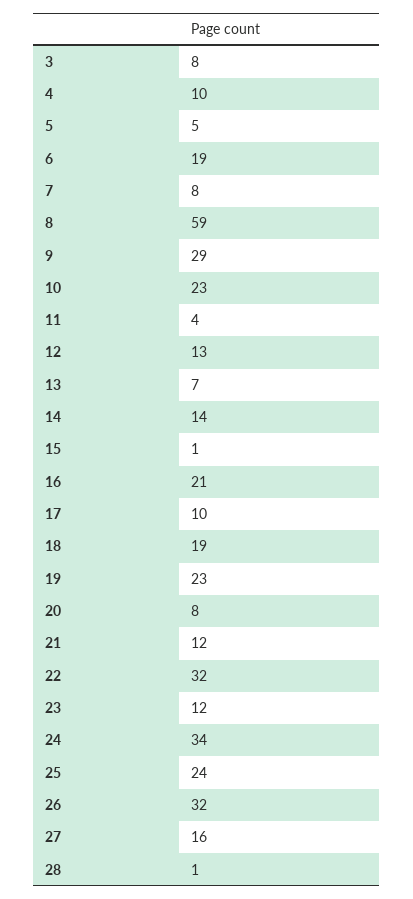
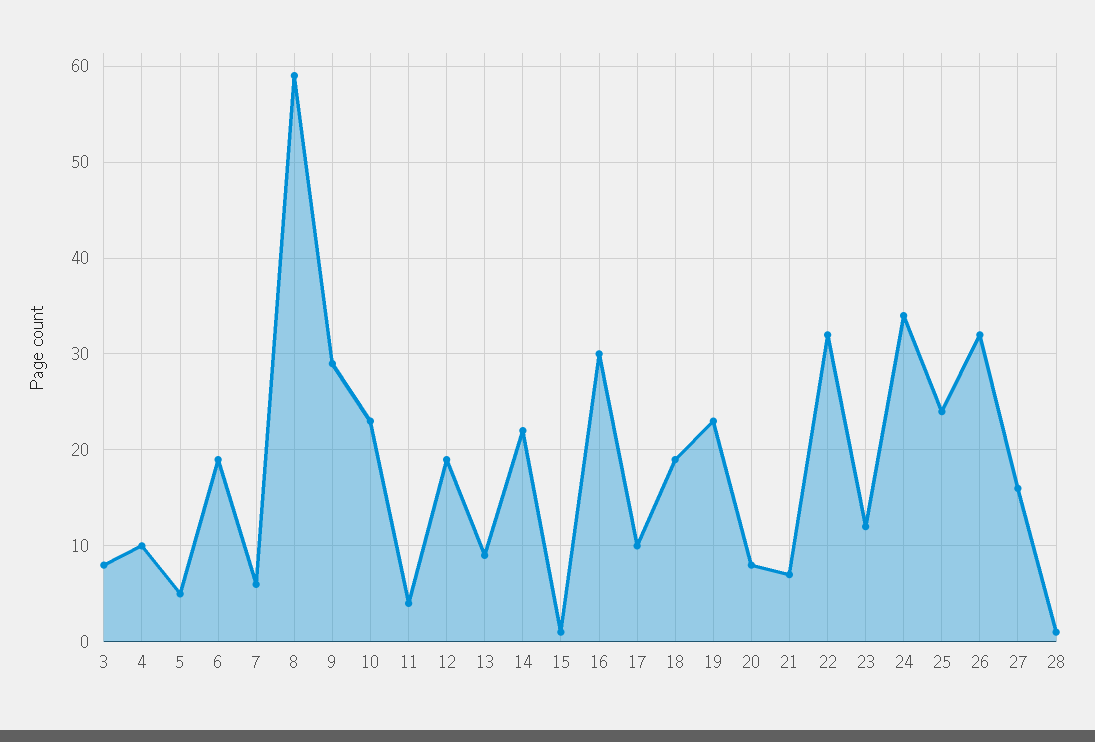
  {
    "3": 8,
    "4": 10,
    "5": 5,
    "6": 19,
-   "7": 8,
+   "7": 6,
    "8": 59,
    "9": 29,
    "10": 23,
    "11": 4,
-   "12": 13,
+   "12": 19,
-   "13": 7,
+   "13": 9,
-   "14": 14,
+   "14": 22,
    "15": 1,
-   "16": 21,
+   "16": 30,
    "17": 10,
    "18": 19,
    "19": 23,
    "20": 8,
-   "21": 12,
+   "21": 7,
    "22": 32,
    "23": 12,
    "24": 34,
    "25": 24,
    "26": 32,
    "27": 16,
    "28": 1
  }

